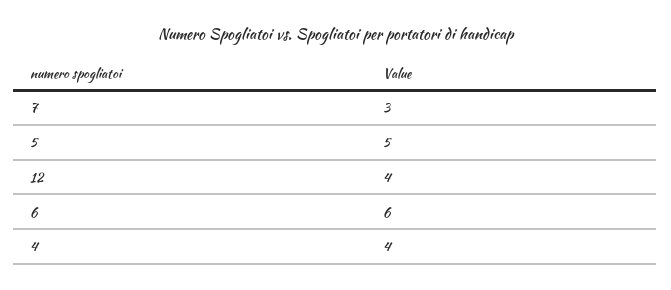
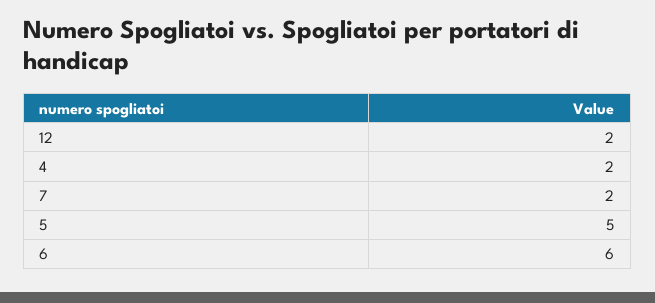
  {
-   "7": 3,
+   "7": 2,
    "5": 5,
-   "12": 4,
+   "12": 2,
    "6": 6,
-   "4": 4
+   "4": 2
  }

